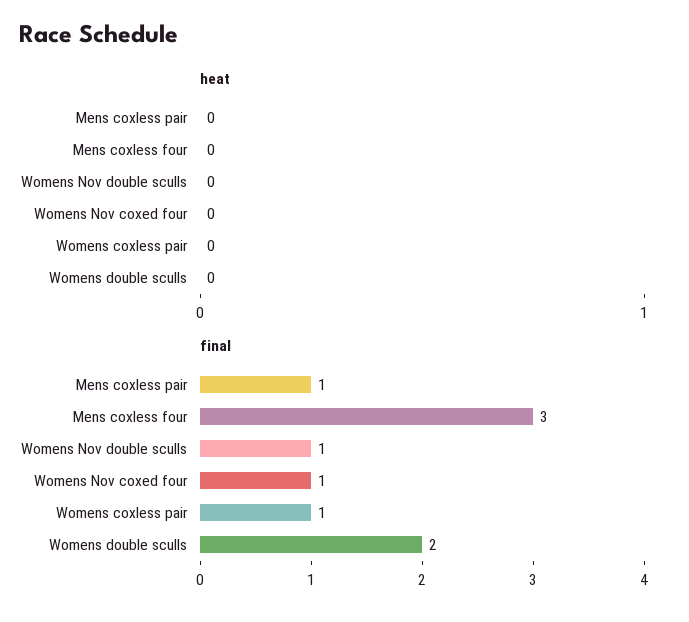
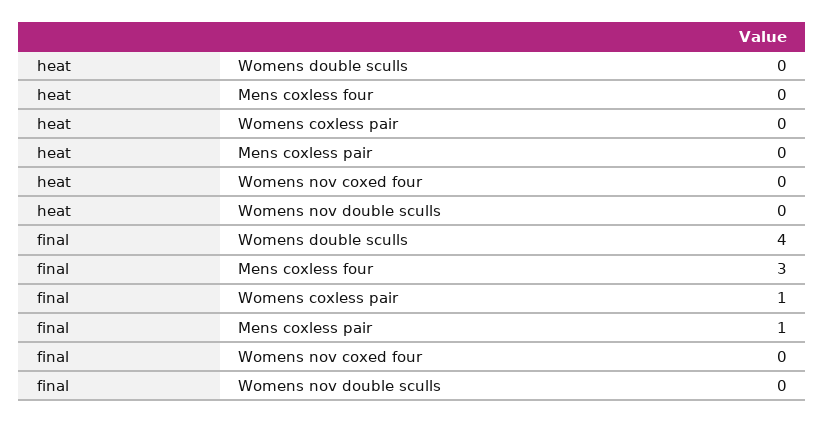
  {
    "heat": {
      "Mens coxless pair": 0,
      "Mens coxless four": 0,
      "Womens Nov double sculls": 0,
      "Womens Nov coxed four": 0,
      "Womens coxless pair": 0,
      "Womens double sculls": 0
    },
    "final": {
      "Mens coxless pair": 1,
      "Mens coxless four": 3,
-     "Womens Nov double sculls": 1,
+     "Womens Nov double sculls": 0,
-     "Womens Nov coxed four": 1,
+     "Womens Nov coxed four": 0,
      "Womens coxless pair": 1,
-     "Womens double sculls": 2
+     "Womens double sculls": 4
    }
  }

